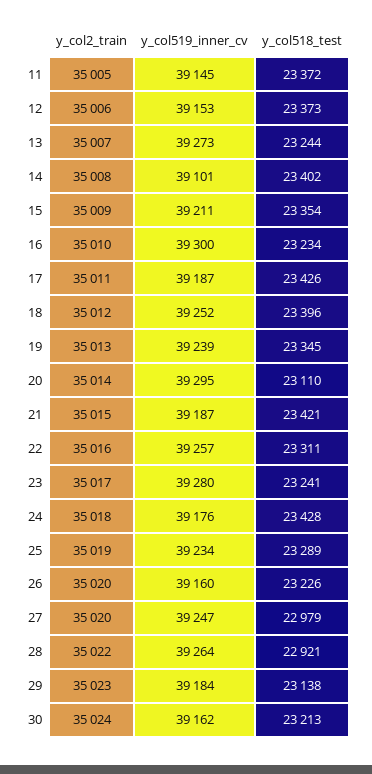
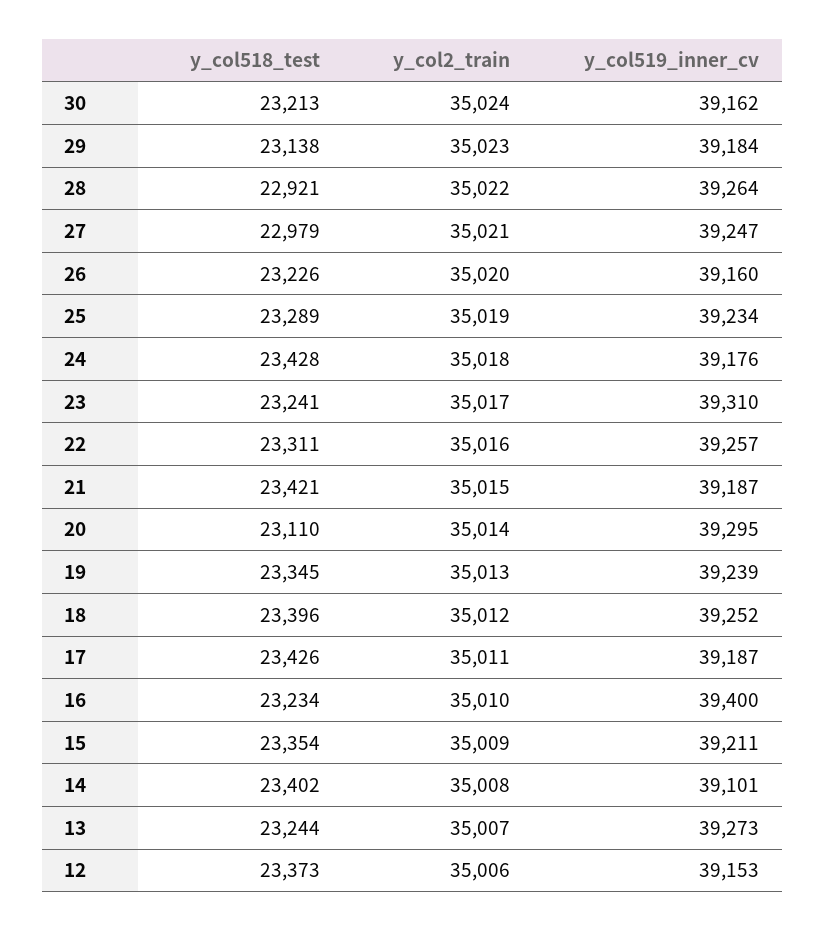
  {
    "y_col2_train": {
-     "11": 35005,
      "12": 35006,
      "13": 35007,
      "14": 35008,
      "15": 35009,
      "16": 35010,
      "17": 35011,
      "18": 35012,
      "19": 35013,
      "20": 35014,
      "21": 35015,
      "22": 35016,
      "23": 35017,
      "24": 35018,
      "25": 35019,
      "26": 35020,
-     "27": 35020,
+     "27": 35021,
      "28": 35022,
      "29": 35023,
      "30": 35024
    },
    "y_col519_inner_cv": {
-     "11": 39145,
      "12": 39153,
      "13": 39273,
      "14": 39101,
      "15": 39211,
-     "16": 39300,
+     "16": 39400,
      "17": 39187,
      "18": 39252,
      "19": 39239,
      "20": 39295,
      "21": 39187,
      "22": 39257,
-     "23": 39280,
+     "23": 39310,
      "24": 39176,
      "25": 39234,
      "26": 39160,
      "27": 39247,
      "28": 39264,
      "29": 39184,
      "30": 39162
    },
    "y_col518_test": {
-     "11": 23372,
      "12": 23373,
      "13": 23244,
      "14": 23402,
      "15": 23354,
      "16": 23234,
      "17": 23426,
      "18": 23396,
      "19": 23345,
      "20": 23110,
      "21": 23421,
      "22": 23311,
      "23": 23241,
      "24": 23428,
      "25": 23289,
      "26": 23226,
      "27": 22979,
      "28": 22921,
      "29": 23138,
      "30": 23213
    }
  }

